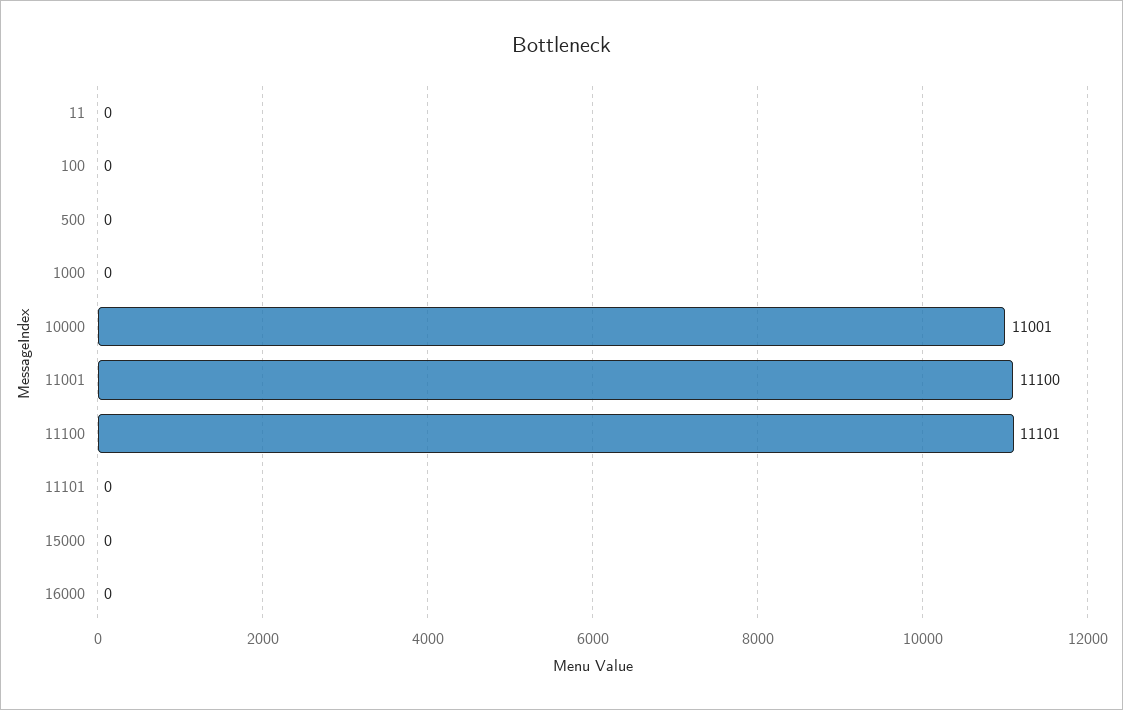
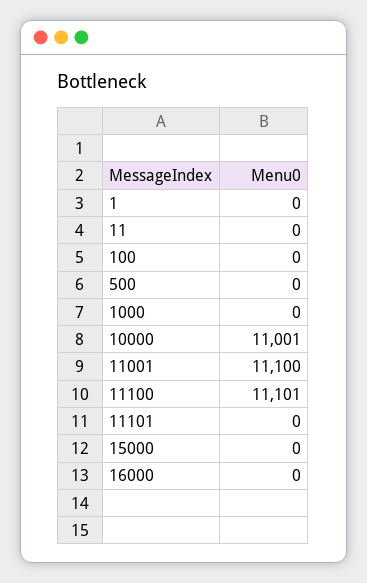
  {
    "11": 0,
    "100": 0,
    "500": 0,
    "1000": 0,
    "10000": 11001,
    "11001": 11100,
    "11100": 11101,
    "11101": 0,
    "15000": 0,
-   "16000": 0
+   "16000": 0,
+   "1": 0
  }

